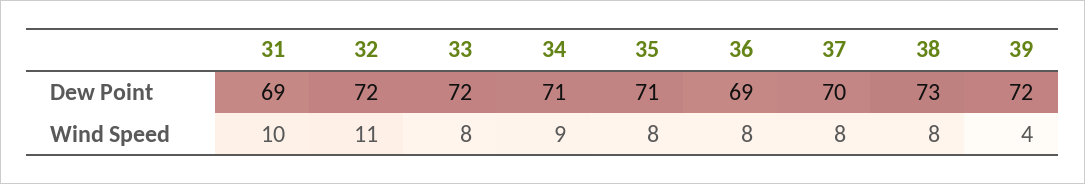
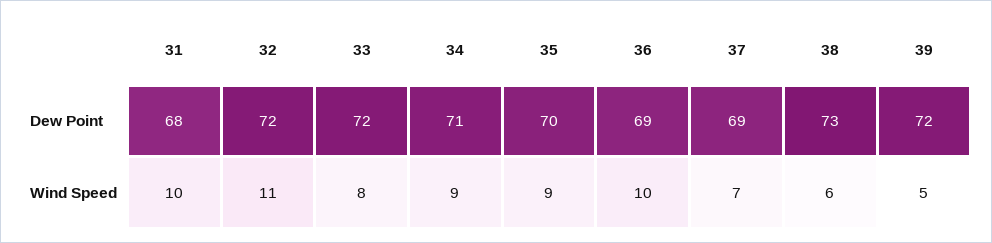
  {
    "31": {
-     "Dew Point": 69,
+     "Dew Point": 68,
      "Wind Speed": 10
    },
    "32": {
      "Dew Point": 72,
      "Wind Speed": 11
    },
    "33": {
      "Dew Point": 72,
      "Wind Speed": 8
    },
    "34": {
      "Dew Point": 71,
      "Wind Speed": 9
    },
    "35": {
-     "Dew Point": 71,
+     "Dew Point": 70,
-     "Wind Speed": 8
+     "Wind Speed": 9
    },
    "36": {
      "Dew Point": 69,
-     "Wind Speed": 8
+     "Wind Speed": 10
    },
    "37": {
-     "Dew Point": 70,
+     "Dew Point": 69,
-     "Wind Speed": 8
+     "Wind Speed": 7
    },
    "38": {
      "Dew Point": 73,
-     "Wind Speed": 8
+     "Wind Speed": 6
    },
    "39": {
      "Dew Point": 72,
-     "Wind Speed": 4
+     "Wind Speed": 5
    }
  }

